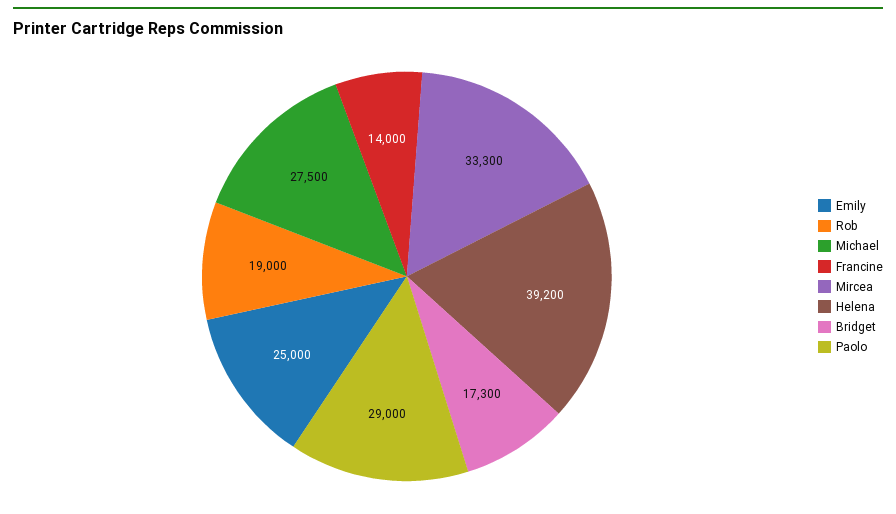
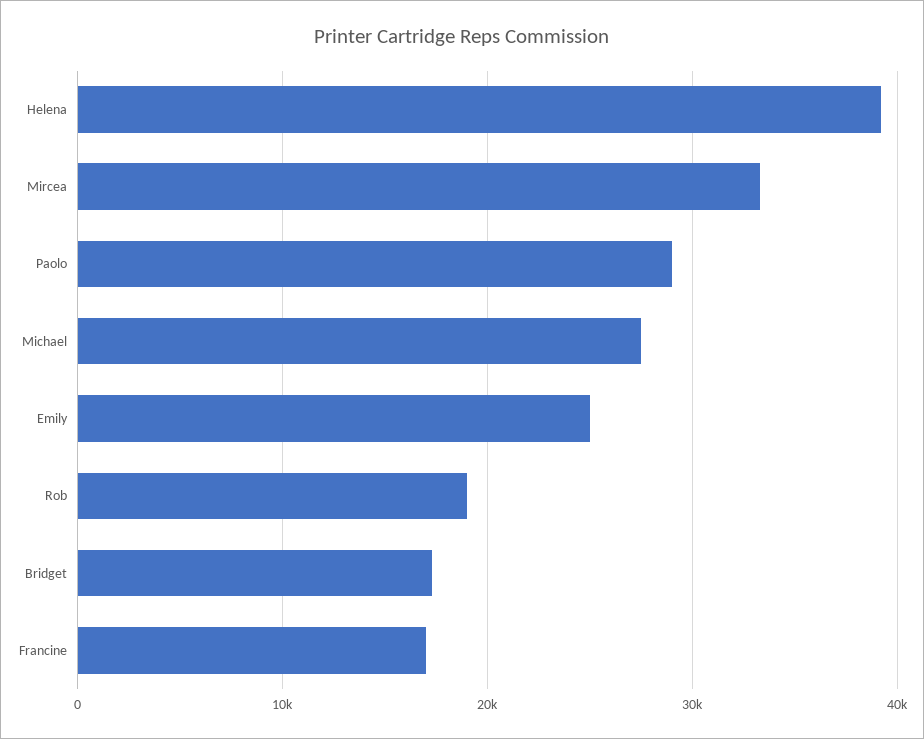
  {
    "Emily": 25000,
    "Rob": 19000,
    "Michael": 27500,
-   "Francine": 14000,
+   "Francine": 17000,
    "Mircea": 33300,
    "Helena": 39200,
    "Bridget": 17300,
    "Paolo": 29000
  }

